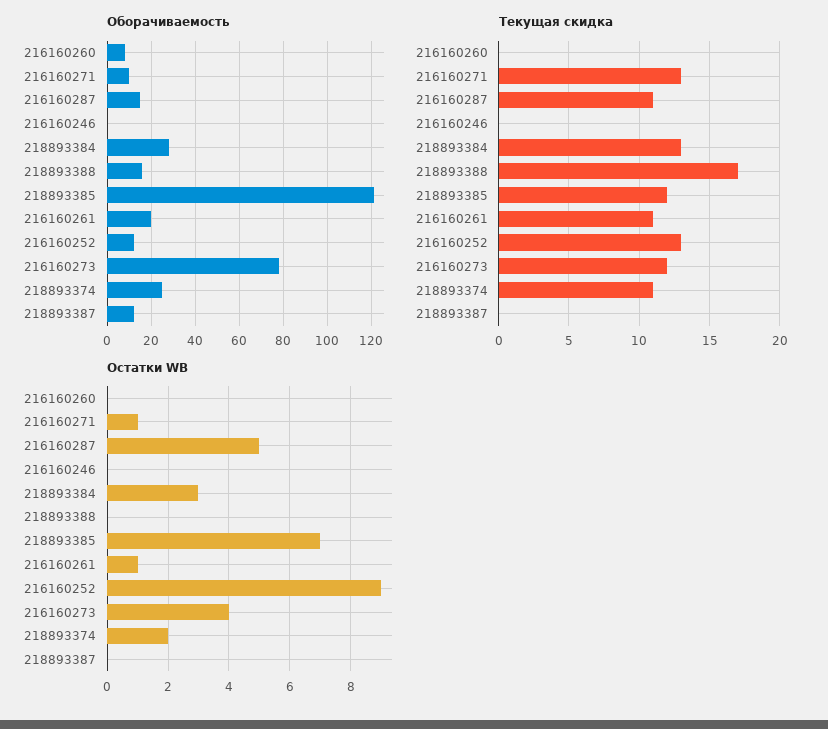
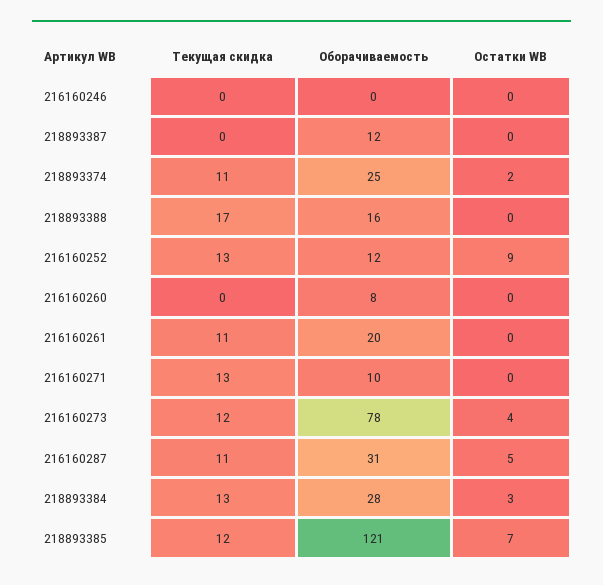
  {
    "Оборачиваемость": {
      "216160260": 8,
      "216160271": 10,
-     "216160287": 15,
+     "216160287": 31,
      "216160246": 0,
      "218893384": 28,
      "218893388": 16,
      "218893385": 121,
      "216160261": 20,
      "216160252": 12,
      "216160273": 78,
      "218893374": 25,
      "218893387": 12
    },
    "Текущая скидка": {
      "216160260": 0,
      "216160271": 13,
      "216160287": 11,
      "216160246": 0,
      "218893384": 13,
      "218893388": 17,
      "218893385": 12,
      "216160261": 11,
      "216160252": 13,
      "216160273": 12,
      "218893374": 11,
      "218893387": 0
    },
    "Остатки WB": {
      "216160260": 0,
-     "216160271": 1,
+     "216160271": 0,
      "216160287": 5,
      "216160246": 0,
      "218893384": 3,
      "218893388": 0,
      "218893385": 7,
-     "216160261": 1,
+     "216160261": 0,
      "216160252": 9,
      "216160273": 4,
      "218893374": 2,
      "218893387": 0
    }
  }

